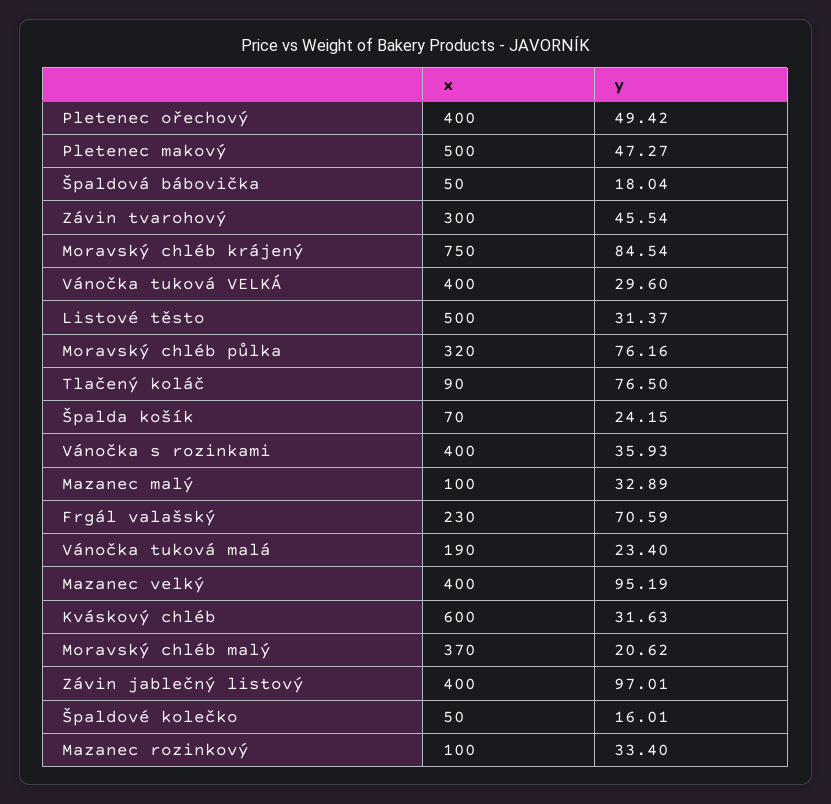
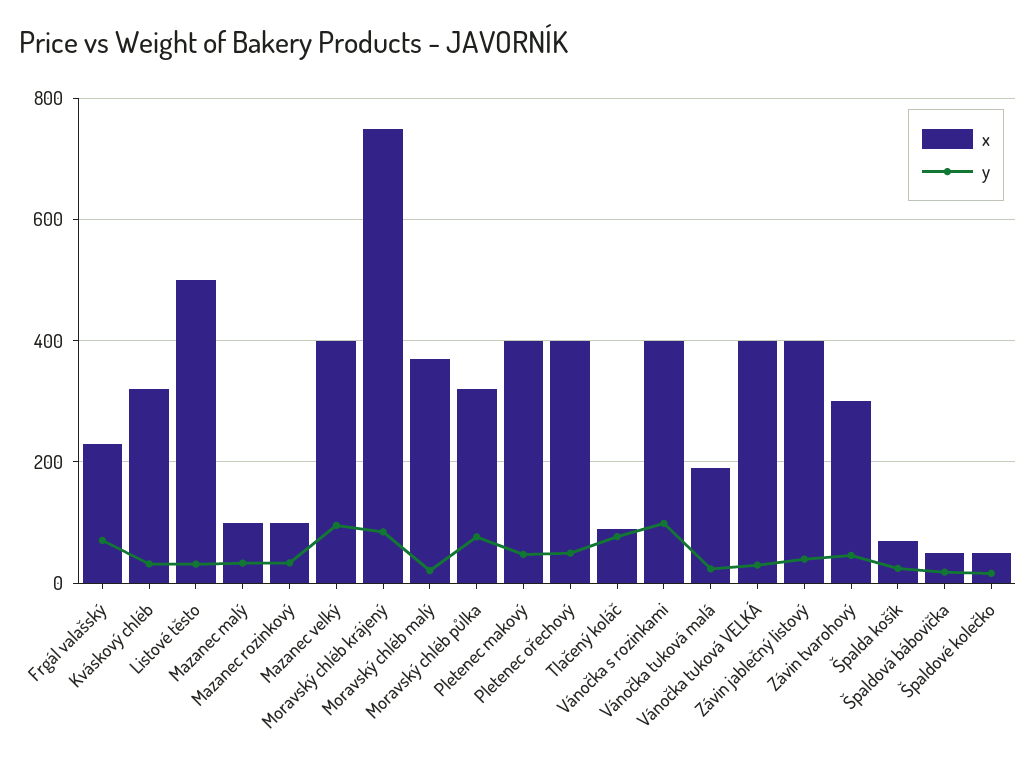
  {
    "x": {
      "Pletenec ořechový": 400,
-     "Pletenec makový": 500,
+     "Pletenec makový": 400,
      "Špaldová bábovička": 50,
      "Závin tvarohový": 300,
      "Moravský chléb krájený": 750,
      "Vánočka tuková VELKÁ": 400,
      "Listové těsto": 500,
      "Moravský chléb půlka": 320,
      "Tlačený koláč": 90,
      "Špalda košík": 70,
      "Vánočka s rozinkami": 400,
      "Mazanec malý": 100,
      "Frgál valašský": 230,
      "Vánočka tuková malá": 190,
      "Mazanec velký": 400,
-     "Kváskový chléb": 600,
+     "Kváskový chléb": 320,
      "Moravský chléb malý": 370,
      "Závin jablečný listový": 400,
      "Špaldové kolečko": 50,
      "Mazanec rozinkový": 100
    },
    "y": {
      "Pletenec ořechový": 49.42,
      "Pletenec makový": 47.27,
      "Špaldová bábovička": 18.04,
      "Závin tvarohový": 45.54,
      "Moravský chléb krájený": 84.54,
      "Vánočka tuková VELKÁ": 29.6,
      "Listové těsto": 31.37,
      "Moravský chléb půlka": 76.16,
      "Tlačený koláč": 76.5,
      "Špalda košík": 24.15,
-     "Vánočka s rozinkami": 35.93,
+     "Vánočka s rozinkami": 100,
      "Mazanec malý": 32.89,
      "Frgál valašský": 70.59,
      "Vánočka tuková malá": 23.4,
      "Mazanec velký": 95.19,
      "Kváskový chléb": 31.63,
      "Moravský chléb malý": 20.62,
-     "Závin jablečný listový": 97.01,
+     "Závin jablečný listový": 40,
      "Špaldové kolečko": 16.01,
      "Mazanec rozinkový": 33.4
    }
  }

